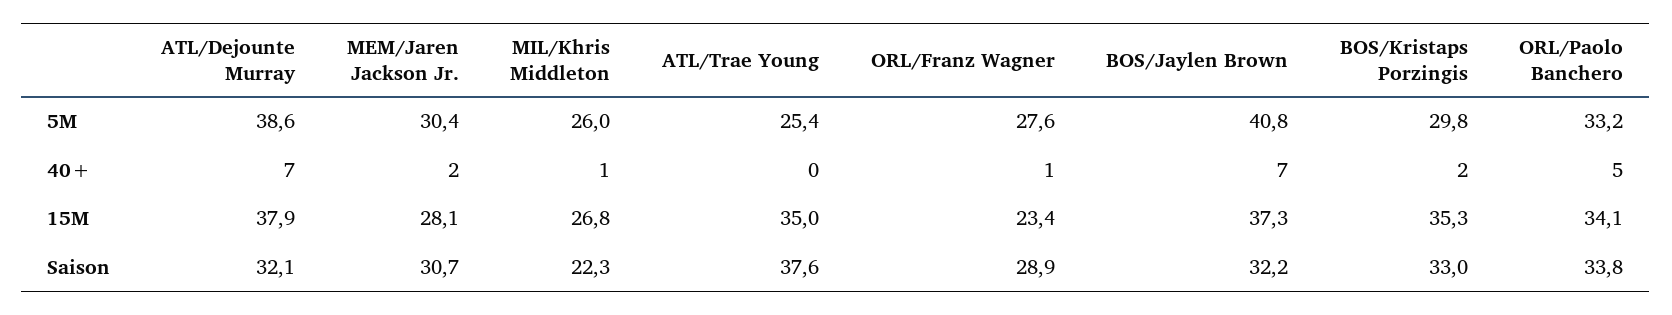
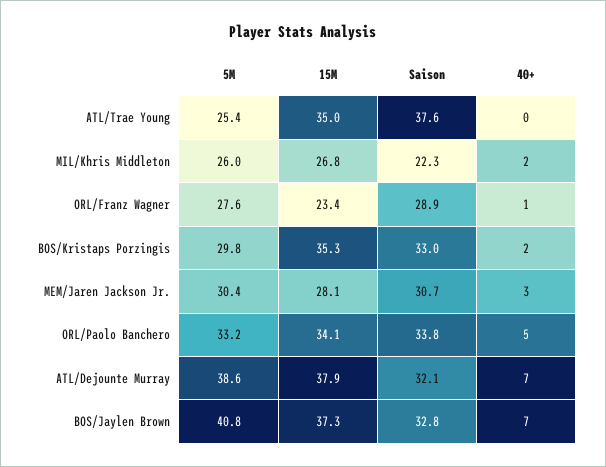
  {
    "ATL/Dejounte Murray": {
      "5M": 38.6,
      "40+": 7,
      "15M": 37.9,
      "Saison": 32.1
    },
    "MEM/Jaren Jackson Jr.": {
      "5M": 30.4,
-     "40+": 2,
+     "40+": 3,
      "15M": 28.1,
      "Saison": 30.7
    },
    "MIL/Khris Middleton": {
      "5M": 26,
-     "40+": 1,
+     "40+": 2,
      "15M": 26.8,
      "Saison": 22.3
    },
    "ATL/Trae Young": {
      "5M": 25.4,
      "40+": 0,
      "15M": 35,
      "Saison": 37.6
    },
    "ORL/Franz Wagner": {
      "5M": 27.6,
      "40+": 1,
      "15M": 23.4,
      "Saison": 28.9
    },
    "BOS/Jaylen Brown": {
      "5M": 40.8,
      "40+": 7,
      "15M": 37.3,
-     "Saison": 32.2
+     "Saison": 32.8
    },
    "BOS/Kristaps Porzingis": {
      "5M": 29.8,
      "40+": 2,
      "15M": 35.3,
      "Saison": 33
    },
    "ORL/Paolo Banchero": {
      "5M": 33.2,
      "40+": 5,
      "15M": 34.1,
      "Saison": 33.8
    }
  }

